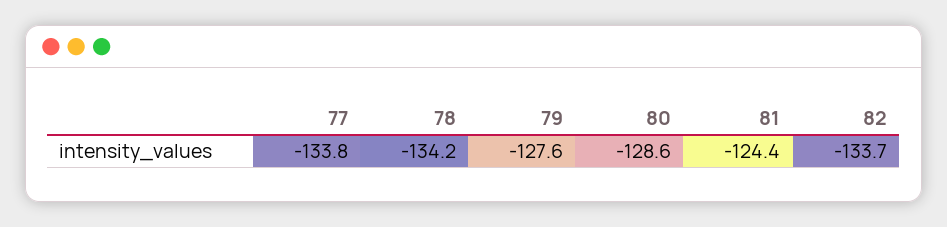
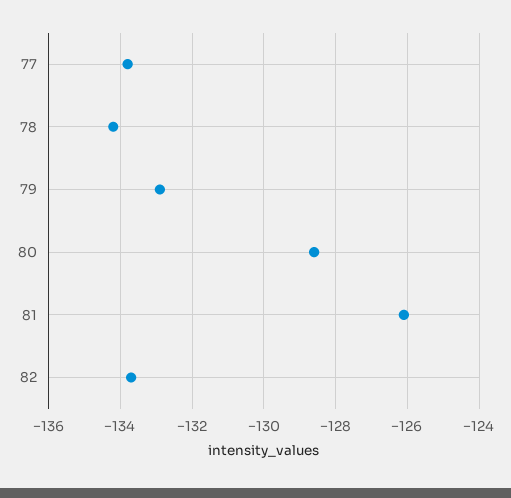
  {
    "77": -133.8,
    "78": -134.2,
-   "79": -127.6,
+   "79": -133,
    "80": -128.6,
-   "81": -124.4,
+   "81": -126,
    "82": -133.7
  }

